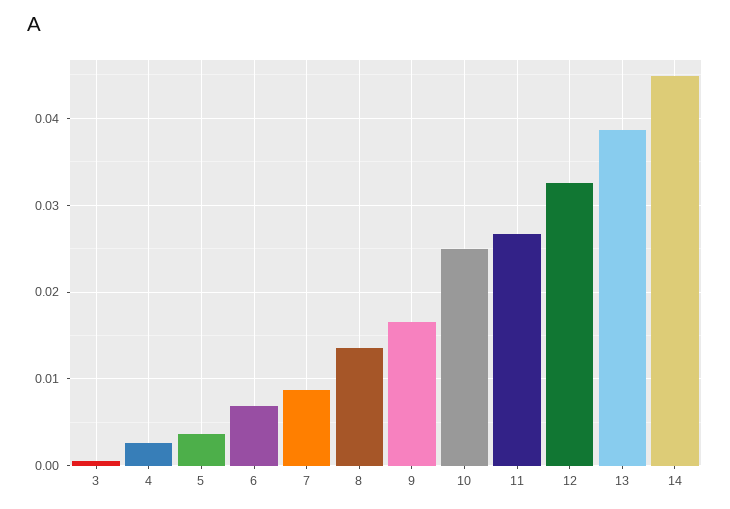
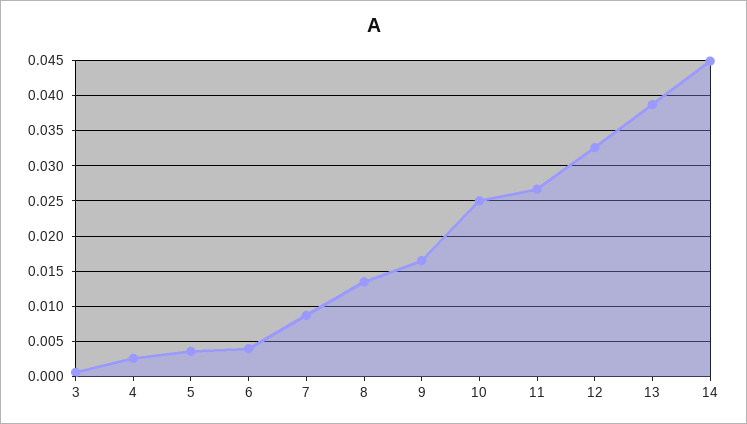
  {
    "3": 0.001,
    "4": 0.003,
    "5": 0.004,
-   "6": 0.007,
+   "6": 0.004,
    "7": 0.009,
    "8": 0.014,
    "9": 0.017,
    "10": 0.025,
    "11": 0.027,
    "12": 0.033,
    "13": 0.039,
    "14": 0.045
  }

